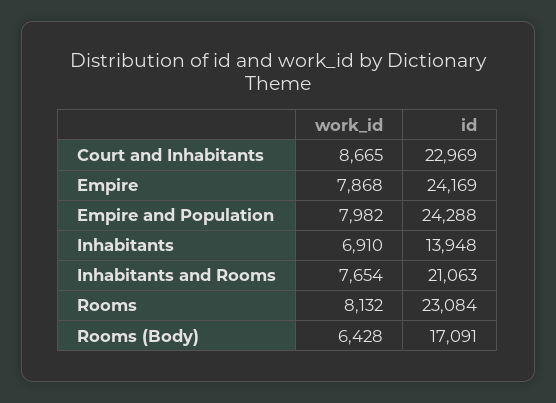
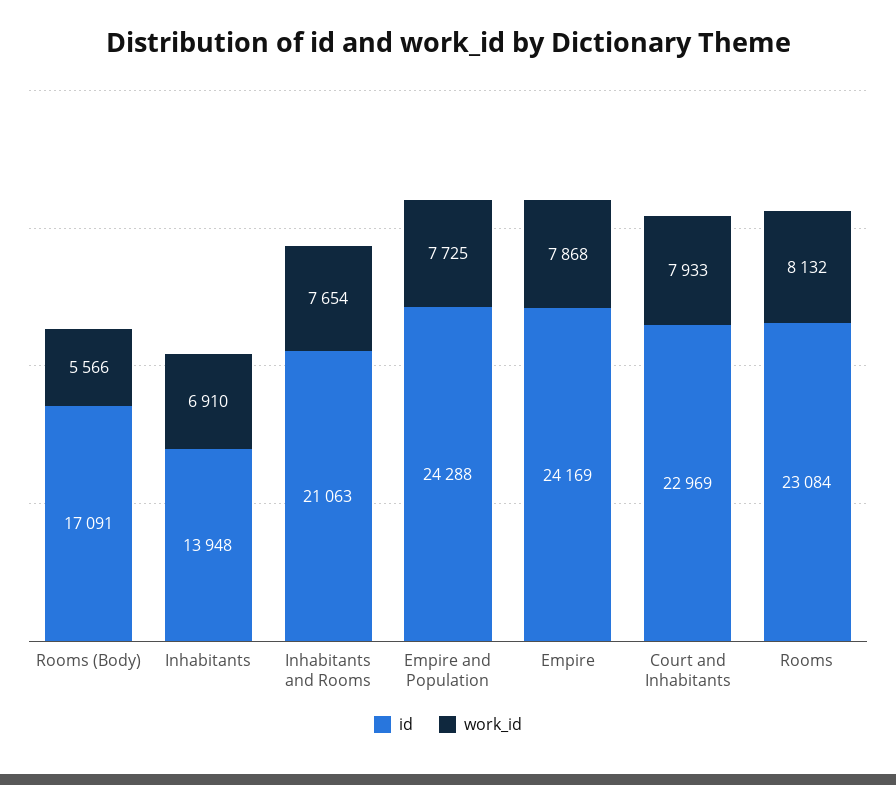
  {
    "work_id": {
-     "Court and Inhabitants": 8665,
+     "Court and Inhabitants": 7933,
      "Empire": 7868,
-     "Empire and Population": 7982,
+     "Empire and Population": 7725,
      "Inhabitants": 6910,
      "Inhabitants and Rooms": 7654,
      "Rooms": 8132,
-     "Rooms (Body)": 6428
+     "Rooms (Body)": 5566
    },
    "id": {
      "Court and Inhabitants": 22969,
      "Empire": 24169,
      "Empire and Population": 24288,
      "Inhabitants": 13948,
      "Inhabitants and Rooms": 21063,
      "Rooms": 23084,
      "Rooms (Body)": 17091
    }
  }

